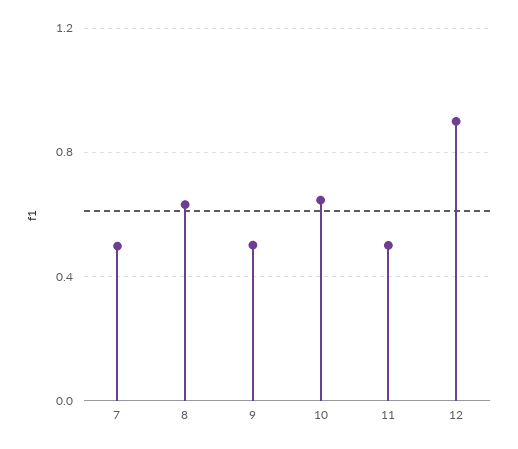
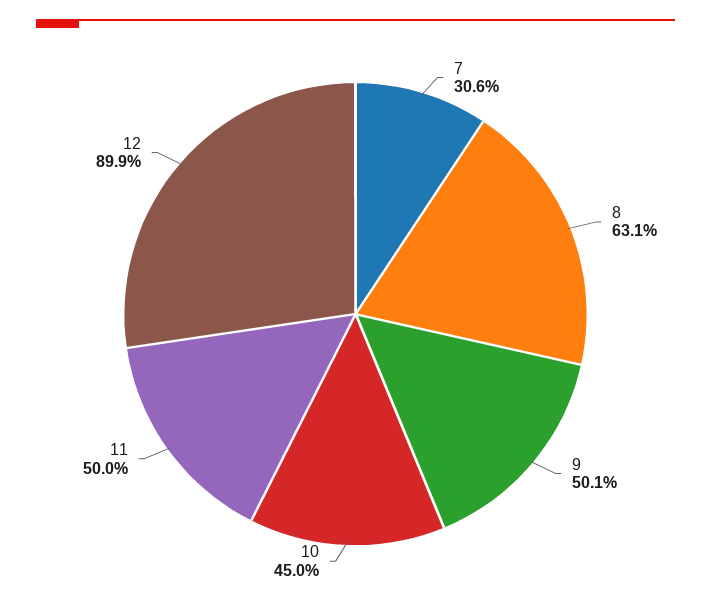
  {
-   "7": 0.5,
+   "7": 0.306,
    "8": 0.631,
    "9": 0.501,
-   "10": 0.65,
+   "10": 0.45,
    "11": 0.5,
    "12": 0.899
  }

